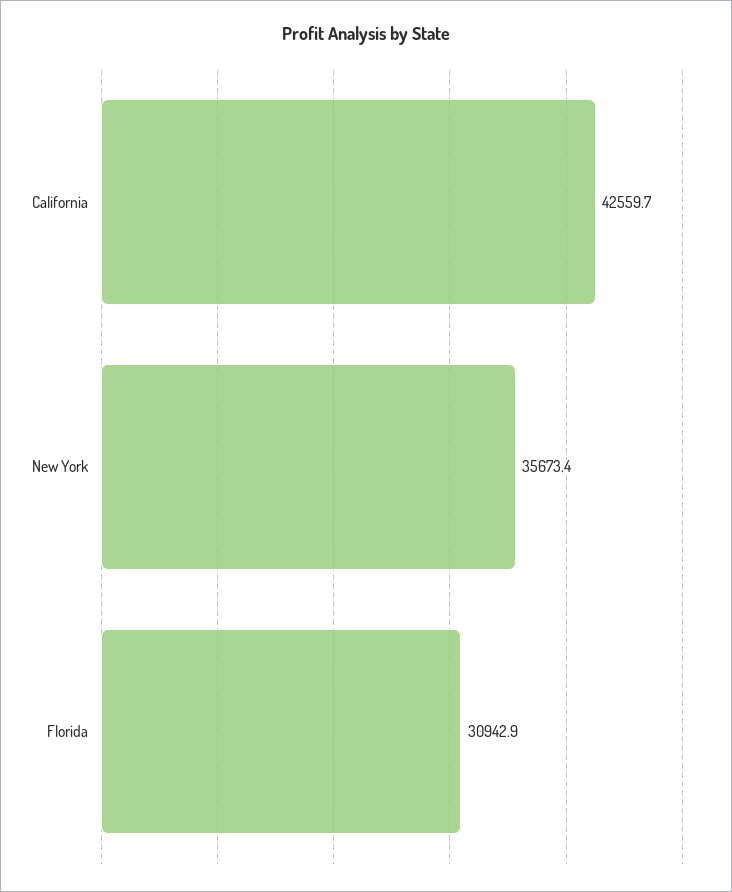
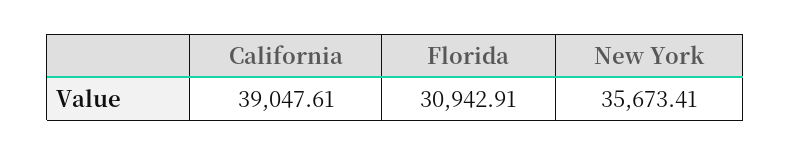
  {
-   "California": 42559.7,
+   "California": 39047.61,
    "New York": 35673.41,
    "Florida": 30942.91
  }

